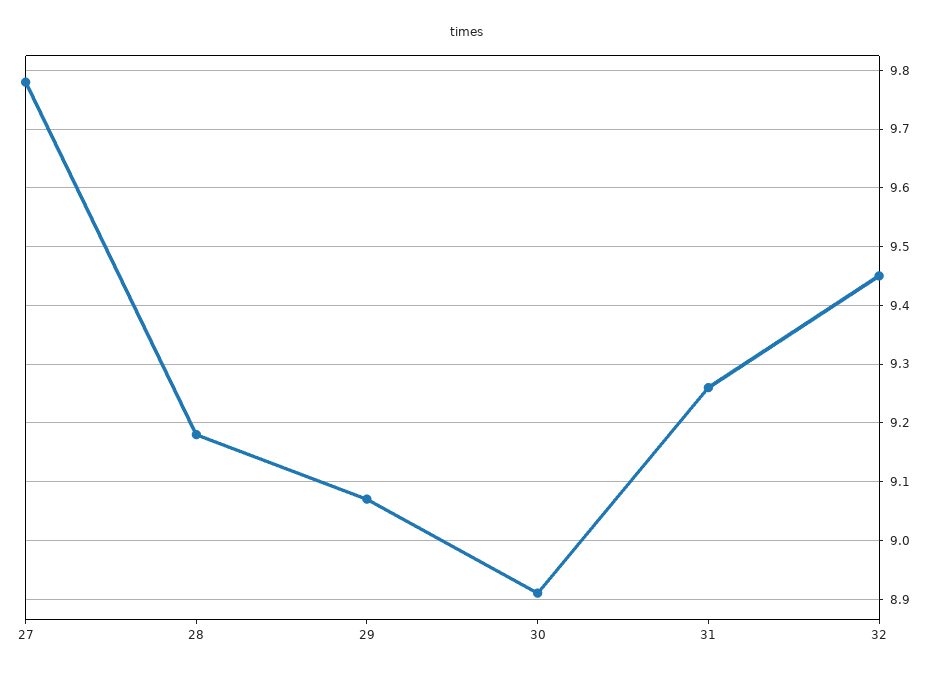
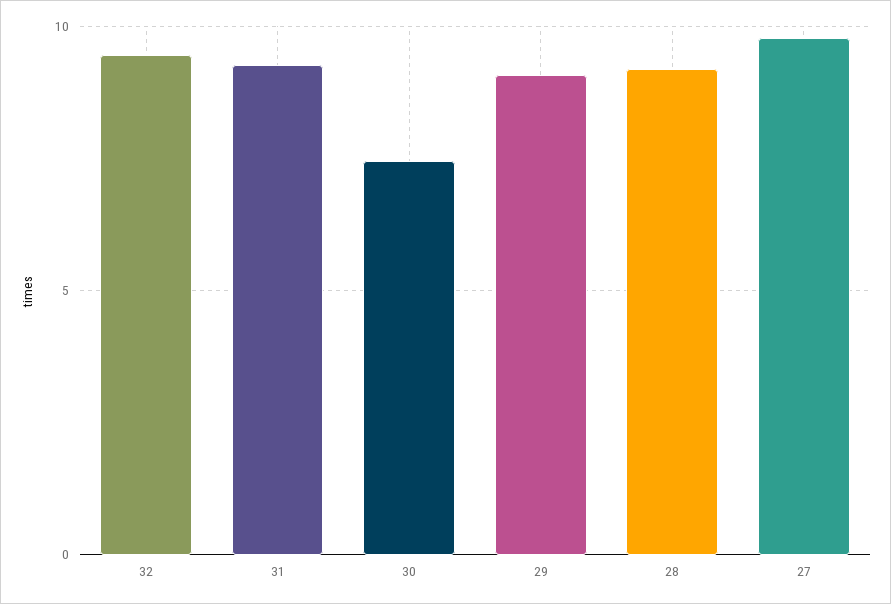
  {
    "27": 9.8,
    "28": 9.2,
    "29": 9.05,
-   "30": 8.9,
+   "30": 7.5,
    "31": 9.25,
    "32": 9.45
  }

